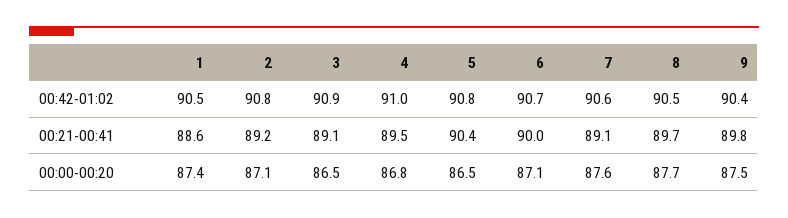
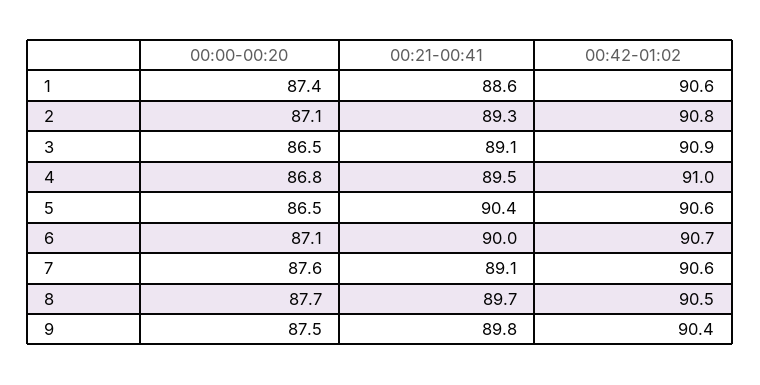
  {
    "1": {
-     "00:42-01:02": 90.5,
+     "00:42-01:02": 90.6,
      "00:21-00:41": 88.6,
      "00:00-00:20": 87.4
    },
    "2": {
      "00:42-01:02": 90.8,
-     "00:21-00:41": 89.2,
+     "00:21-00:41": 89.3,
      "00:00-00:20": 87.1
    },
    "3": {
      "00:42-01:02": 90.9,
      "00:21-00:41": 89.1,
      "00:00-00:20": 86.5
    },
    "4": {
      "00:42-01:02": 91,
      "00:21-00:41": 89.5,
      "00:00-00:20": 86.8
    },
    "5": {
-     "00:42-01:02": 90.8,
+     "00:42-01:02": 90.6,
      "00:21-00:41": 90.4,
      "00:00-00:20": 86.5
    },
    "6": {
      "00:42-01:02": 90.7,
      "00:21-00:41": 90,
      "00:00-00:20": 87.1
    },
    "7": {
      "00:42-01:02": 90.6,
      "00:21-00:41": 89.1,
      "00:00-00:20": 87.6
    },
    "8": {
      "00:42-01:02": 90.5,
      "00:21-00:41": 89.7,
      "00:00-00:20": 87.7
    },
    "9": {
      "00:42-01:02": 90.4,
      "00:21-00:41": 89.8,
      "00:00-00:20": 87.5
    }
  }

